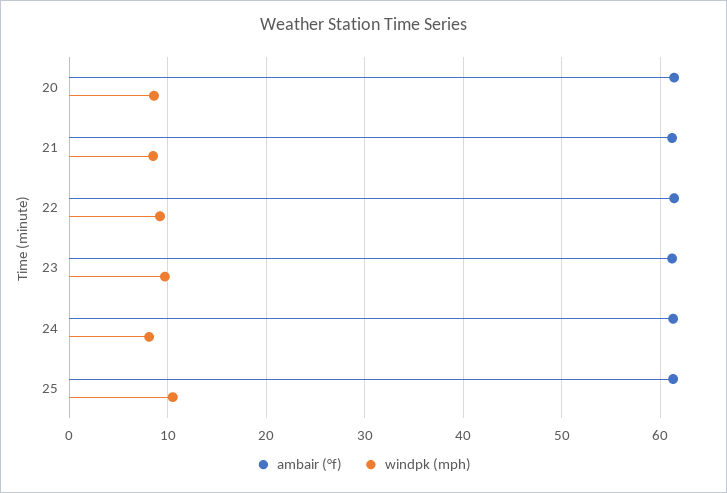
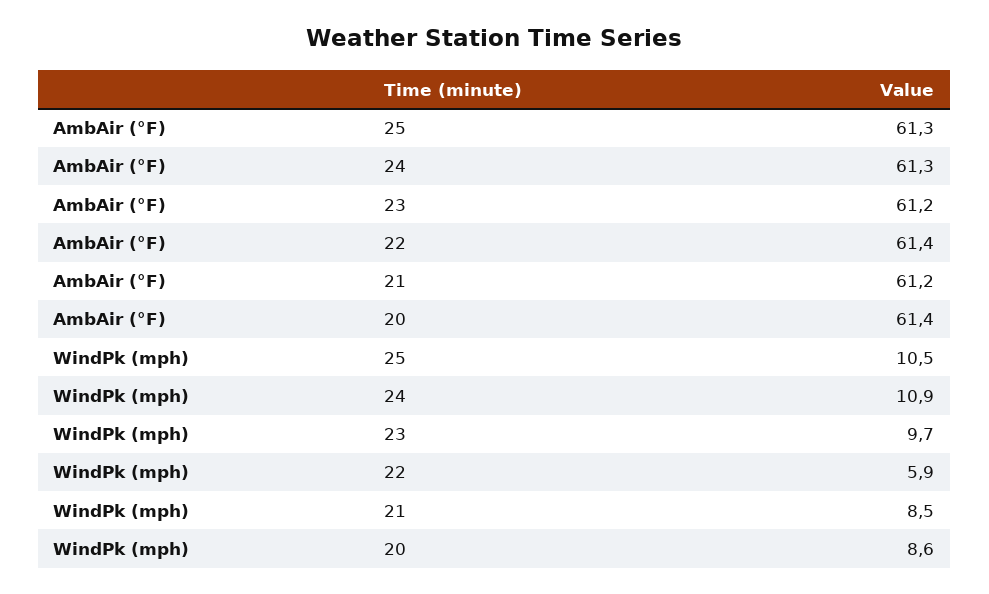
  {
    "ambair (°f)": {
      "20": 61.4,
      "21": 61.2,
      "22": 61.4,
      "23": 61.2,
      "24": 61.3,
      "25": 61.3
    },
    "windpk (mph)": {
      "20": 8.6,
      "21": 8.5,
-     "22": 9,
+     "22": 5.9,
      "23": 9.7,
-     "24": 8,
+     "24": 10.9,
      "25": 10.5
    }
  }

